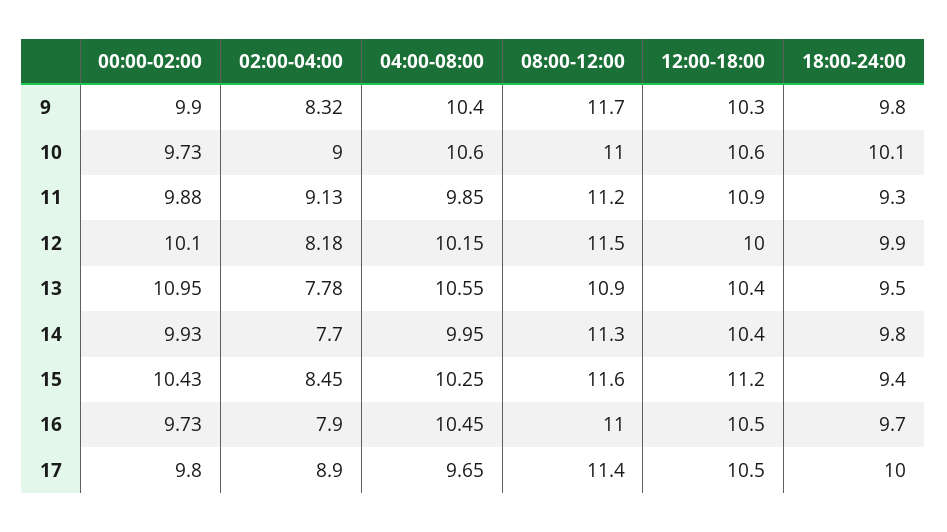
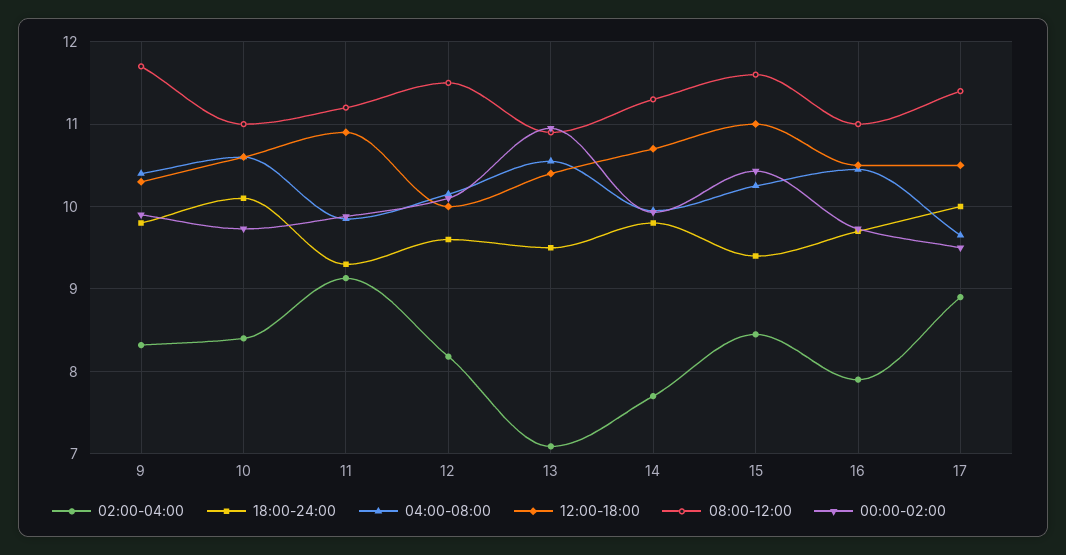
  {
    "00:00-02:00": {
      "9": 9.9,
      "10": 9.73,
      "11": 9.88,
      "12": 10.1,
      "13": 10.95,
      "14": 9.93,
      "15": 10.43,
      "16": 9.73,
-     "17": 9.8
+     "17": 9.5
    },
    "02:00-04:00": {
      "9": 8.32,
-     "10": 9,
+     "10": 8.4,
      "11": 9.13,
      "12": 8.18,
-     "13": 7.78,
+     "13": 7.1,
      "14": 7.7,
      "15": 8.45,
      "16": 7.9,
      "17": 8.9
    },
    "04:00-08:00": {
      "9": 10.4,
      "10": 10.6,
      "11": 9.85,
      "12": 10.15,
      "13": 10.55,
      "14": 9.95,
      "15": 10.25,
      "16": 10.45,
      "17": 9.65
    },
    "08:00-12:00": {
      "9": 11.7,
      "10": 11,
      "11": 11.2,
      "12": 11.5,
      "13": 10.9,
      "14": 11.3,
      "15": 11.6,
      "16": 11,
      "17": 11.4
    },
    "12:00-18:00": {
      "9": 10.3,
      "10": 10.6,
      "11": 10.9,
      "12": 10,
      "13": 10.4,
-     "14": 10.4,
+     "14": 10.7,
-     "15": 11.2,
+     "15": 11,
      "16": 10.5,
      "17": 10.5
    },
    "18:00-24:00": {
      "9": 9.8,
      "10": 10.1,
      "11": 9.3,
-     "12": 9.9,
+     "12": 9.6,
      "13": 9.5,
      "14": 9.8,
      "15": 9.4,
      "16": 9.7,
      "17": 10
    }
  }

